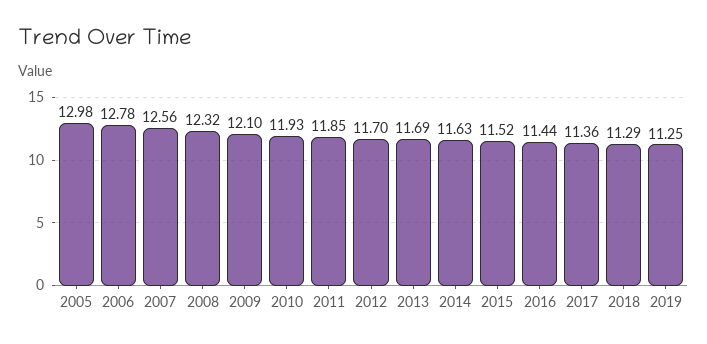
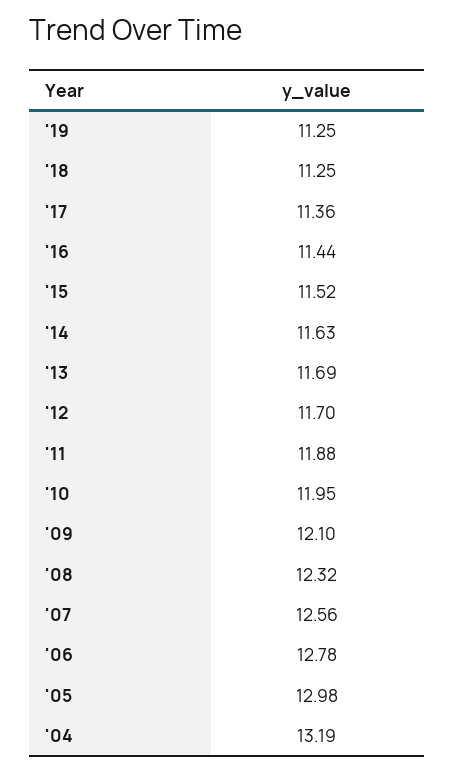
  {
    "2005": 12.98,
    "2006": 12.78,
    "2007": 12.56,
    "2008": 12.32,
    "2009": 12.1,
-   "2010": 11.93,
+   "2010": 11.95,
-   "2011": 11.85,
+   "2011": 11.88,
    "2012": 11.7,
    "2013": 11.69,
    "2014": 11.63,
    "2015": 11.52,
    "2016": 11.44,
    "2017": 11.36,
-   "2018": 11.29,
+   "2018": 11.25,
-   "2019": 11.25
+   "2019": 11.25,
+   "'04": 13.19
  }

